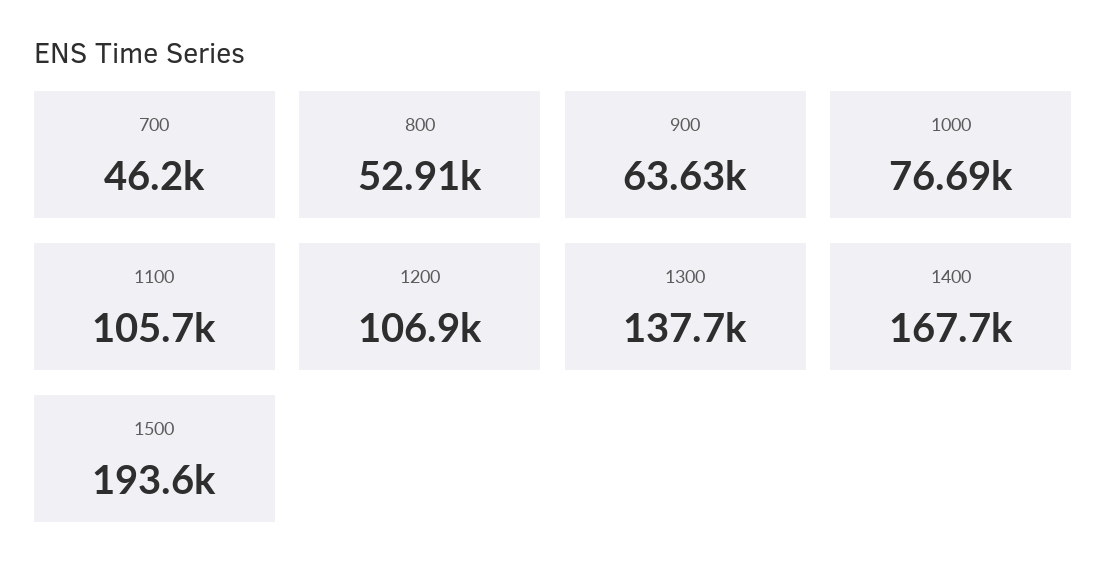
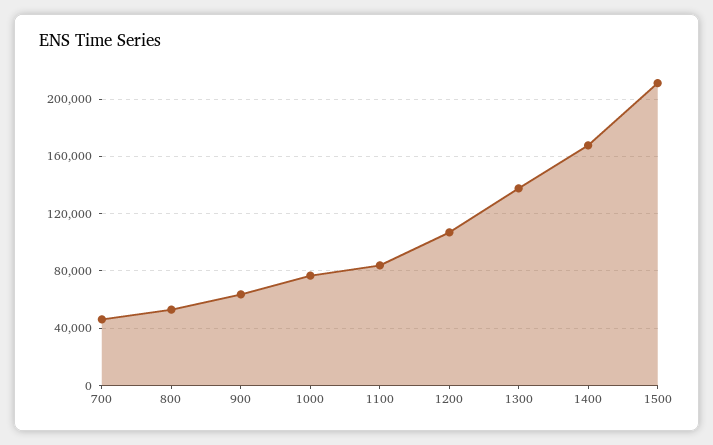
  {
    "700": 46200,
    "800": 52910,
    "900": 63630,
    "1000": 76690,
-   "1100": 105700,
+   "1100": 85000,
    "1200": 106900,
    "1300": 137700,
    "1400": 167700,
-   "1500": 193600
+   "1500": 210000
  }

